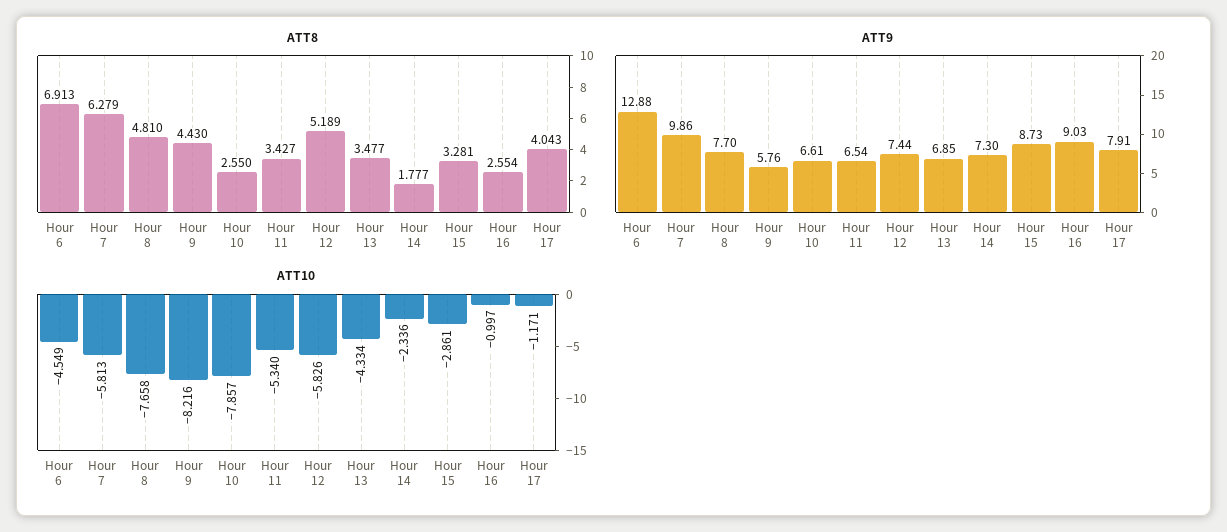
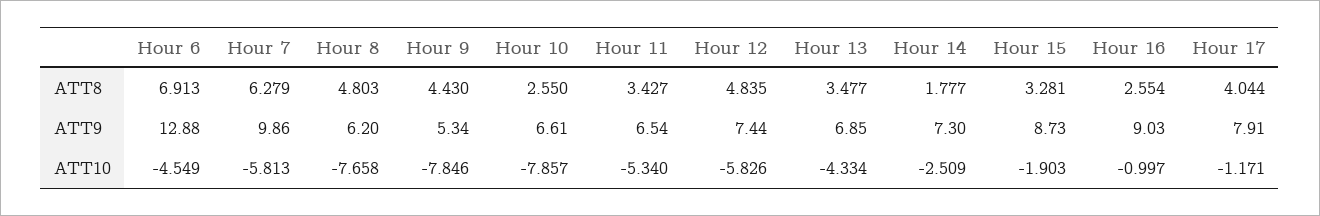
  {
    "ATT8": {
      "Hour 6": 6.913,
      "Hour 7": 6.279,
-     "Hour 8": 4.81,
+     "Hour 8": 4.803,
      "Hour 9": 4.43,
      "Hour 10": 2.55,
      "Hour 11": 3.427,
-     "Hour 12": 5.189,
+     "Hour 12": 4.835,
      "Hour 13": 3.477,
      "Hour 14": 1.777,
      "Hour 15": 3.281,
      "Hour 16": 2.554,
-     "Hour 17": 4.043
+     "Hour 17": 4.044
    },
    "ATT9": {
      "Hour 6": 12.88,
      "Hour 7": 9.86,
-     "Hour 8": 7.7,
+     "Hour 8": 6.2,
-     "Hour 9": 5.76,
+     "Hour 9": 5.34,
      "Hour 10": 6.61,
      "Hour 11": 6.54,
      "Hour 12": 7.44,
      "Hour 13": 6.85,
      "Hour 14": 7.3,
      "Hour 15": 8.73,
      "Hour 16": 9.03,
      "Hour 17": 7.91
    },
    "ATT10": {
      "Hour 6": -4.549,
      "Hour 7": -5.813,
      "Hour 8": -7.658,
-     "Hour 9": -8.216,
+     "Hour 9": -7.846,
      "Hour 10": -7.857,
      "Hour 11": -5.34,
      "Hour 12": -5.826,
      "Hour 13": -4.334,
-     "Hour 14": -2.336,
+     "Hour 14": -2.509,
-     "Hour 15": -2.861,
+     "Hour 15": -1.903,
      "Hour 16": -0.997,
      "Hour 17": -1.171
    }
  }

